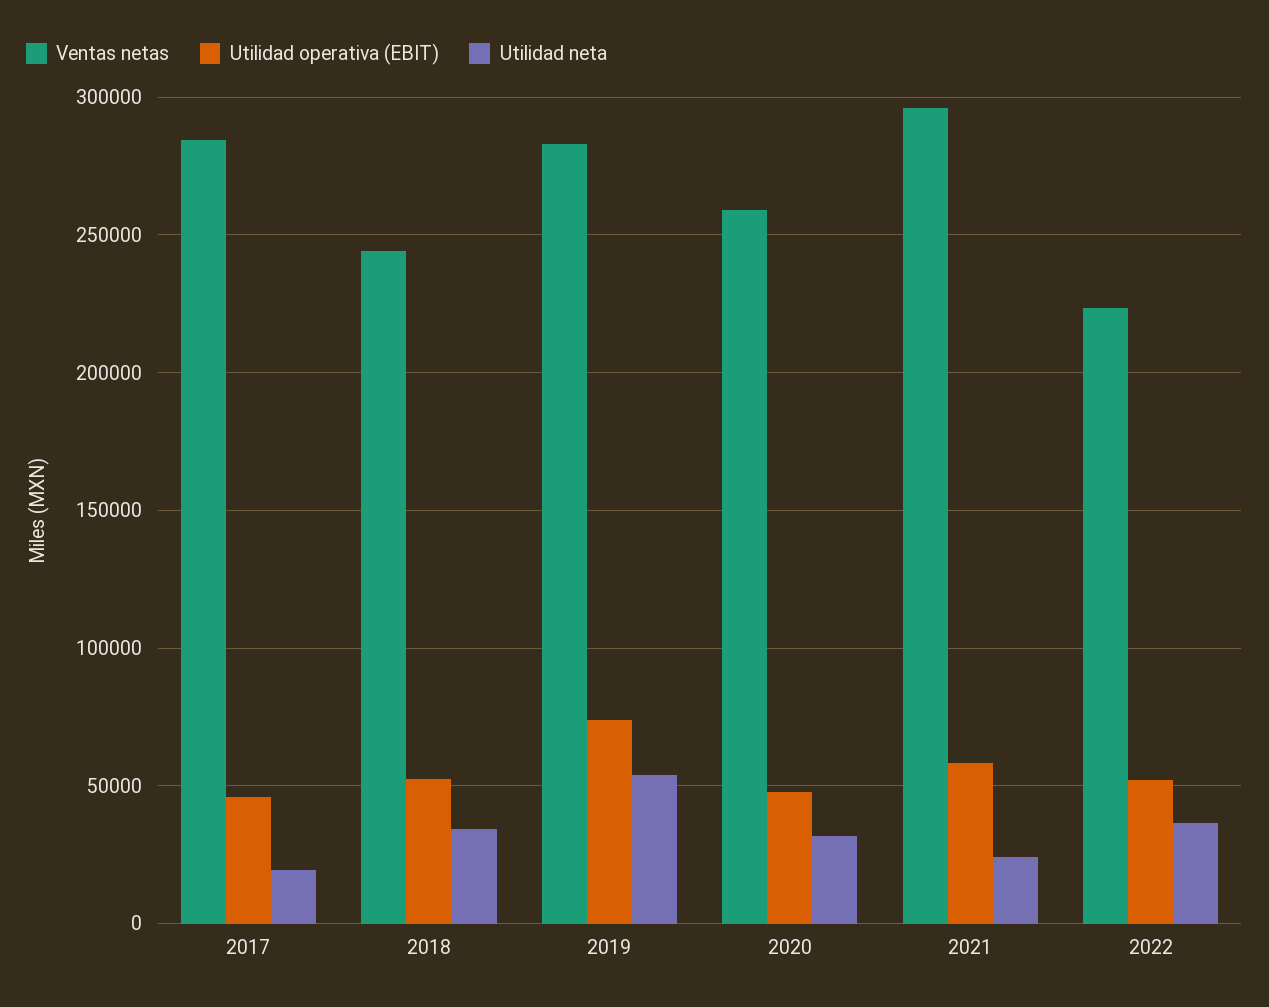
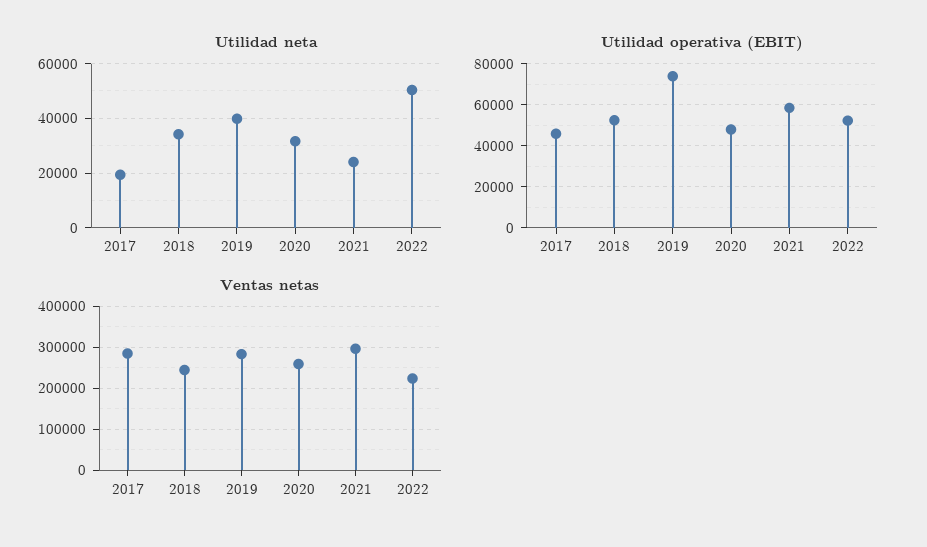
  {
    "Ventas netas": {
      "2017": 285000,
      "2018": 245000,
      "2019": 285000,
      "2020": 260000,
      "2021": 295000,
      "2022": 225000
    },
    "Utilidad operativa (EBIT)": {
      "2017": 45000,
      "2018": 50000,
      "2019": 75000,
      "2020": 50000,
      "2021": 60000,
      "2022": 50000
    },
    "Utilidad neta": {
      "2017": 20000,
      "2018": 35000,
-     "2019": 55000,
+     "2019": 40000,
      "2020": 32500,
      "2021": 25000,
-     "2022": 35000
+     "2022": 50000
    }
  }

